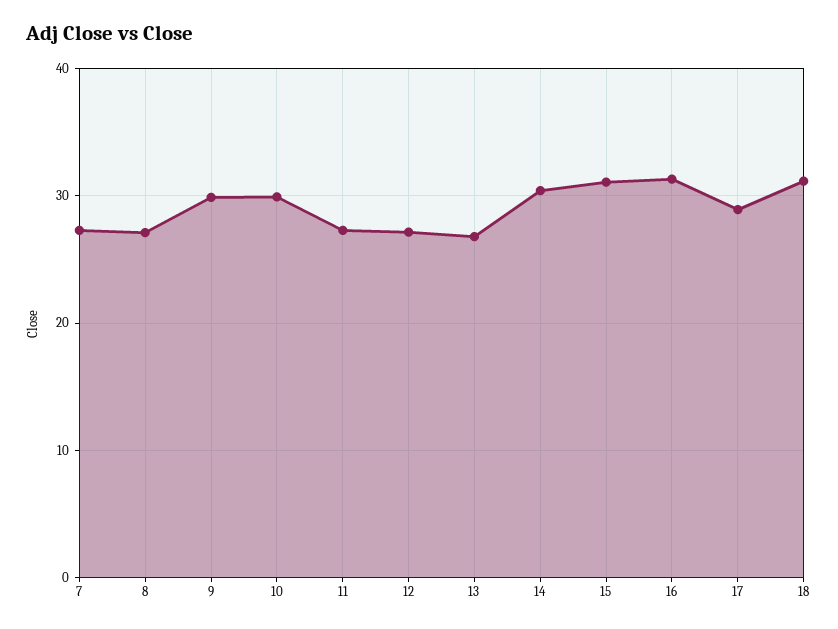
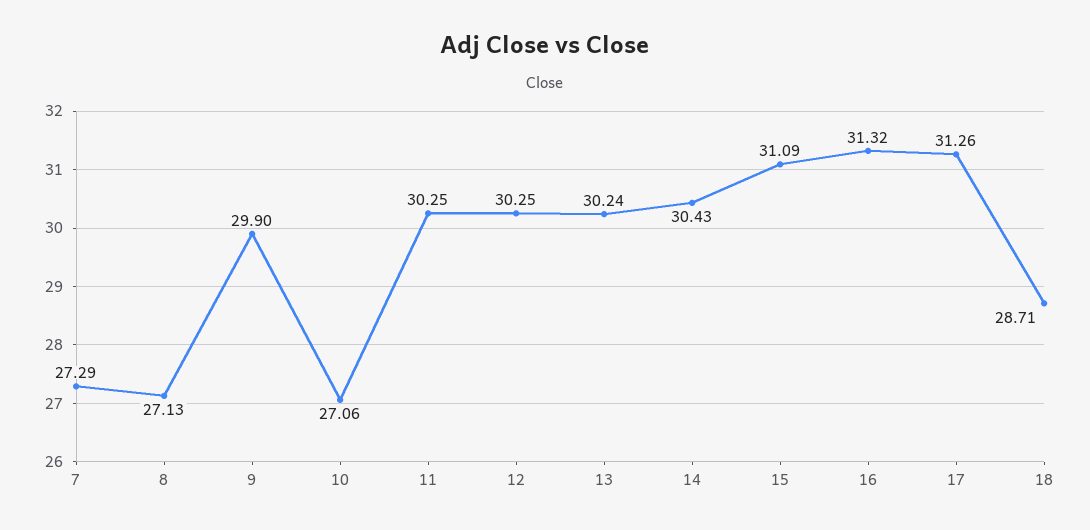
  {
    "7": 27.29,
    "8": 27.13,
    "9": 29.9,
-   "10": 30,
+   "10": 27.06,
-   "11": 27,
+   "11": 30.25,
-   "12": 27,
+   "12": 30.25,
-   "13": 27,
+   "13": 30.24,
    "14": 30.43,
    "15": 31.09,
    "16": 31.32,
-   "17": 29,
+   "17": 31.26,
-   "18": 31
+   "18": 28.71
  }

